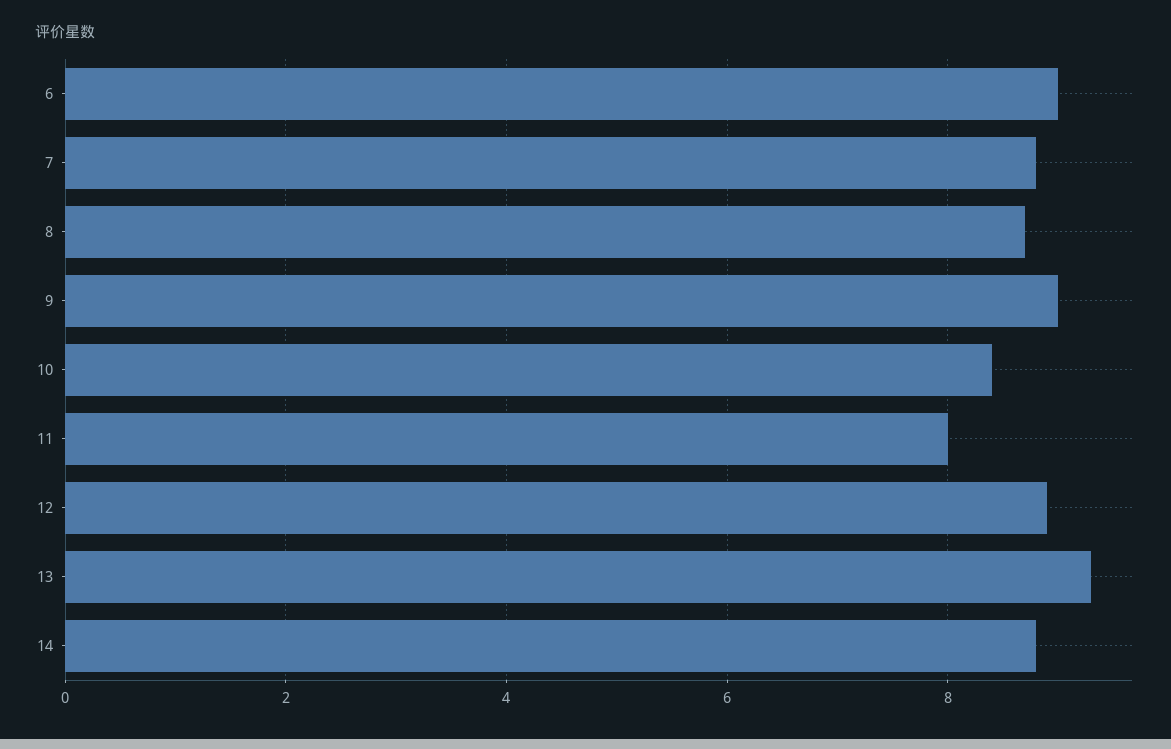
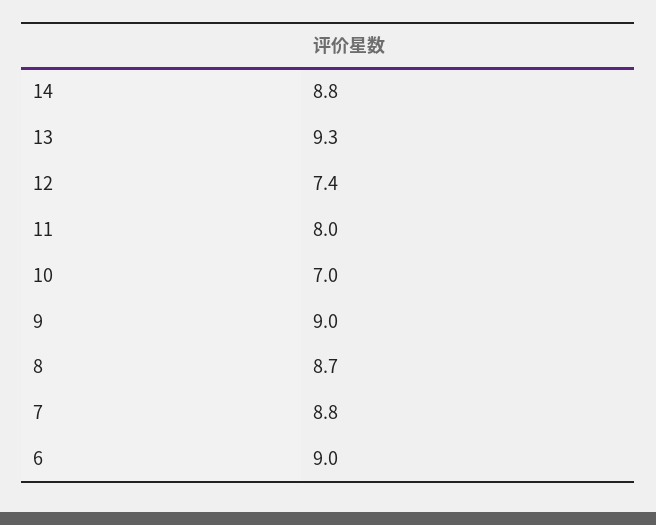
  {
    "6": 9,
    "7": 8.8,
    "8": 8.7,
    "9": 9,
-   "10": 8.5,
+   "10": 7,
    "11": 8,
-   "12": 9,
+   "12": 7.4,
    "13": 9.3,
    "14": 8.8
  }

